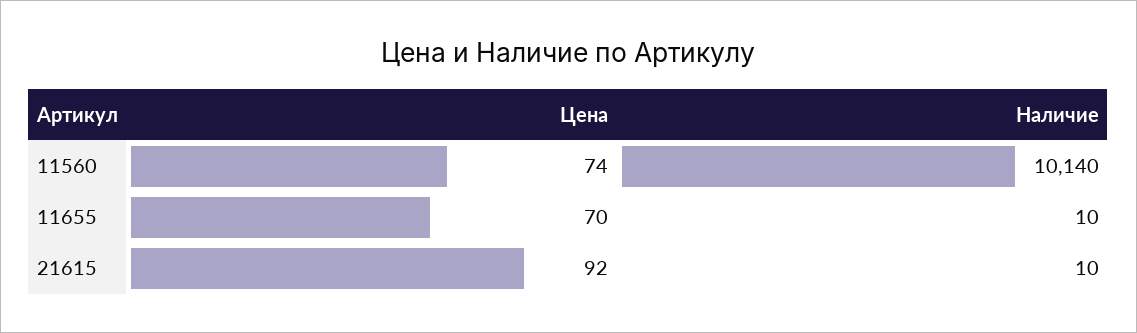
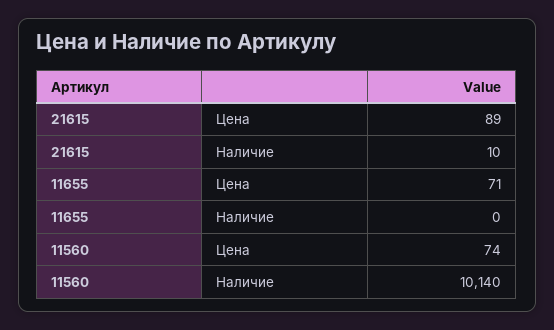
  {
    "Цена": {
      "11560": 74,
-     "11655": 70,
+     "11655": 71,
-     "21615": 92
+     "21615": 89
    },
    "Наличие": {
      "11560": 10140,
-     "11655": 10,
+     "11655": 0,
      "21615": 10
    }
  }

